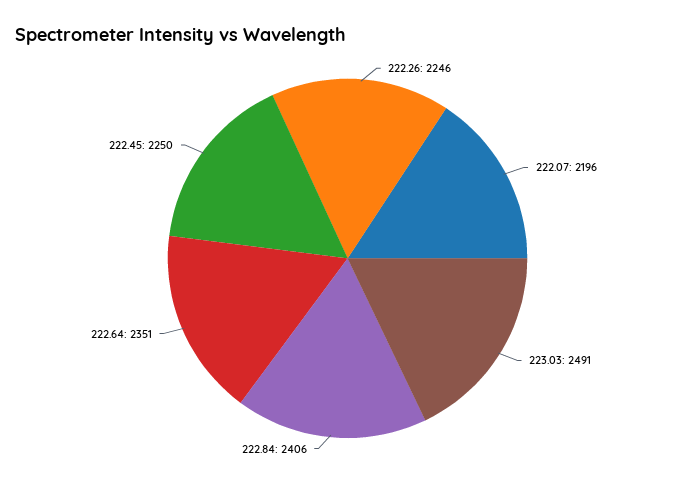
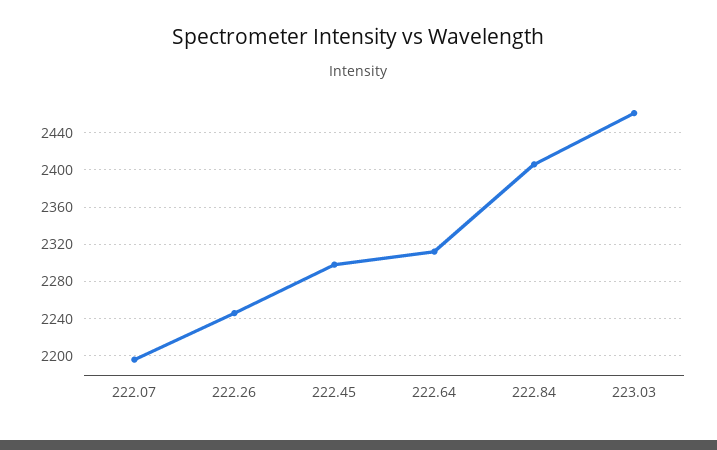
  {
    "222.26": 2246,
    "222.07": 2196,
-   "223.03": 2491,
+   "223.03": 2460,
    "222.84": 2406,
-   "222.64": 2351,
+   "222.64": 2310,
-   "222.45": 2250
+   "222.45": 2300
  }

